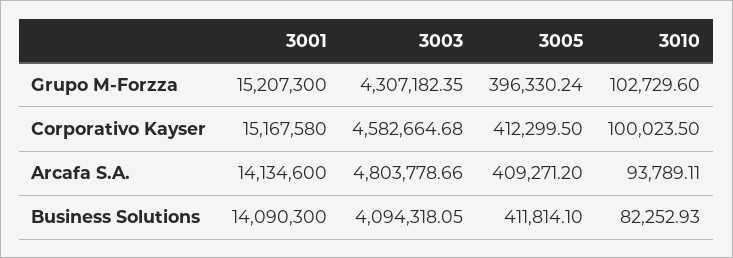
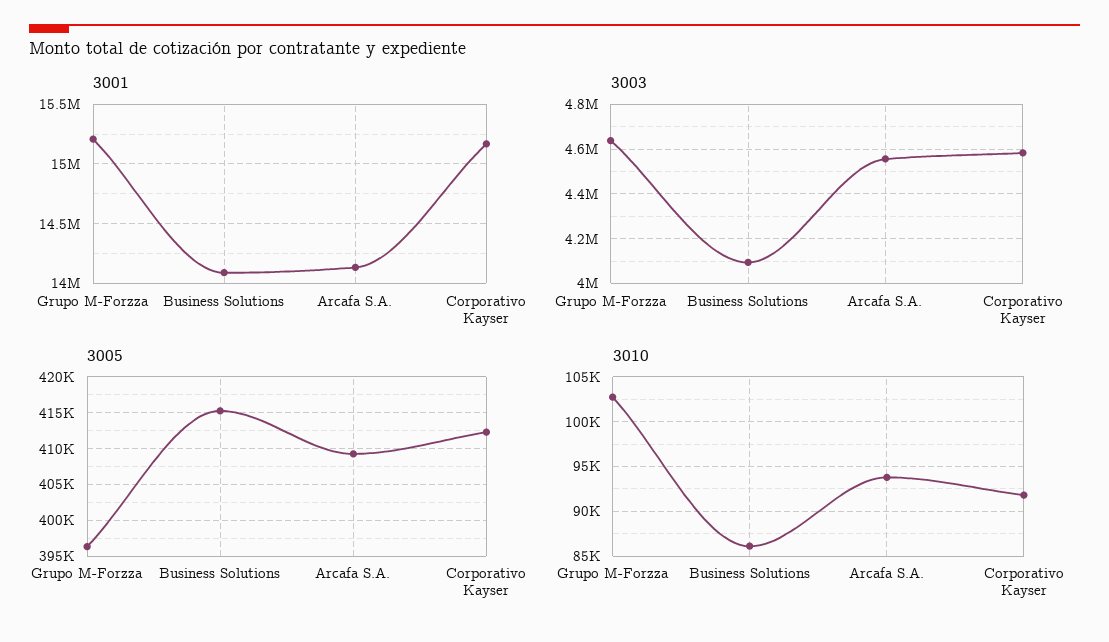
  {
    "3001": {
      "Grupo M-Forzza": 15207300,
      "Corporativo Kayser": 15167580,
      "Arcafa S.A.": 14134600,
      "Business Solutions": 14090300
    },
    "3003": {
-     "Grupo M-Forzza": 4307182.35,
+     "Grupo M-Forzza": 4650000,
      "Corporativo Kayser": 4582664.68,
-     "Arcafa S.A.": 4803778.66,
+     "Arcafa S.A.": 4550000,
      "Business Solutions": 4094318.05
    },
    "3005": {
      "Grupo M-Forzza": 396330.24,
      "Corporativo Kayser": 412299.5,
      "Arcafa S.A.": 409271.2,
-     "Business Solutions": 411814.1
+     "Business Solutions": 415000
    },
    "3010": {
      "Grupo M-Forzza": 102729.6,
-     "Corporativo Kayser": 100023.5,
+     "Corporativo Kayser": 92000,
      "Arcafa S.A.": 93789.11,
-     "Business Solutions": 82252.93
+     "Business Solutions": 86000
    }
  }

